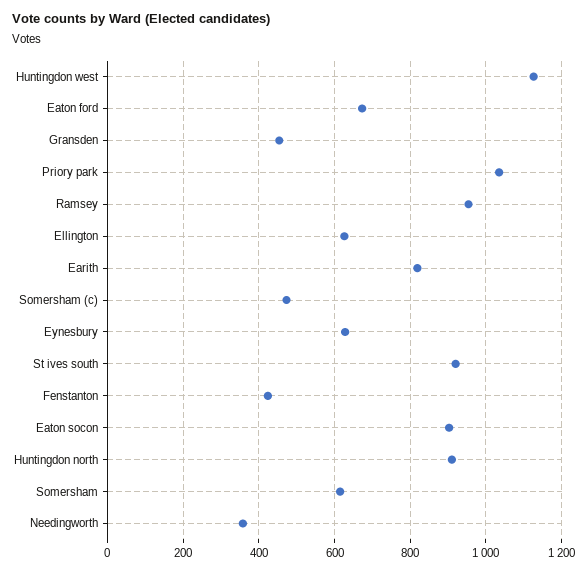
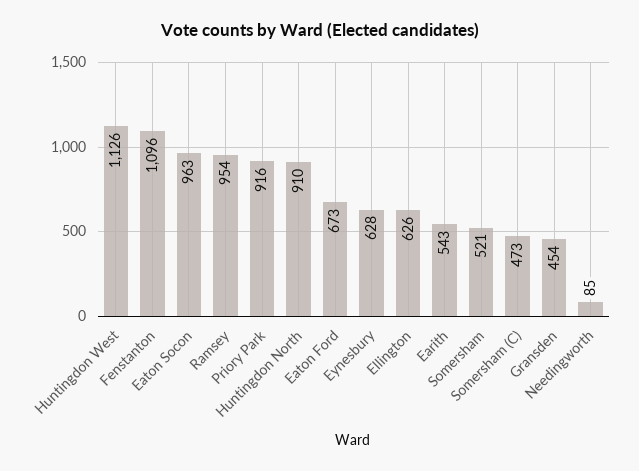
  {
    "Huntingdon west": 1126,
    "Eaton ford": 673,
    "Gransden": 454,
-   "Priory park": 1040,
+   "Priory park": 916,
    "Ramsey": 954,
    "Ellington": 626,
-   "Earith": 820,
+   "Earith": 543,
    "Somersham (c)": 473,
    "Eynesbury": 628,
-   "St ives south": 920,
-   "Fenstanton": 420,
+   "Fenstanton": 1096,
-   "Eaton socon": 900,
+   "Eaton socon": 963,
    "Huntingdon north": 910,
-   "Somersham": 620,
+   "Somersham": 521,
-   "Needingworth": 360
+   "Needingworth": 85
  }

